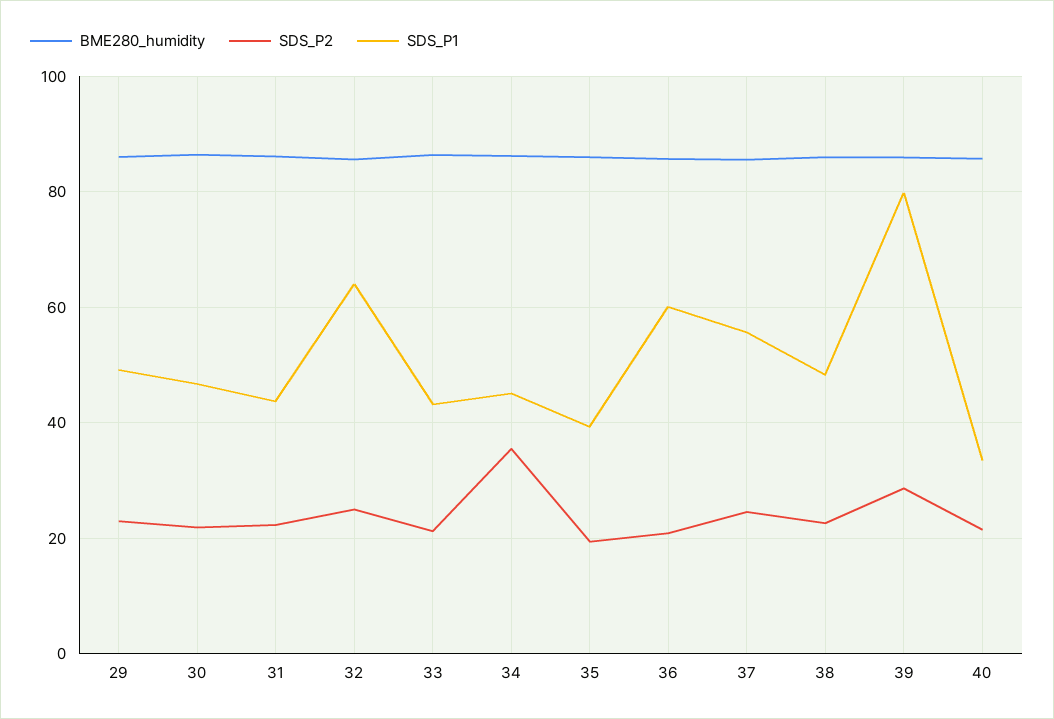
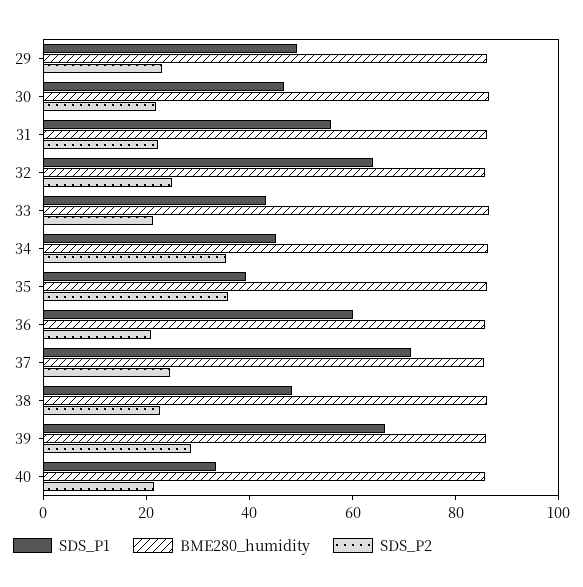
  {
    "BME280_humidity": {
      "29": 86,
      "30": 86,
      "31": 86,
      "32": 86,
      "33": 86,
      "34": 86,
      "35": 86,
      "36": 86,
      "37": 86,
      "38": 86,
      "39": 86,
      "40": 86
    },
    "SDS_P2": {
      "29": 24,
      "30": 22,
      "31": 22,
      "32": 26,
      "33": 22,
      "34": 36,
-     "35": 20,
+     "35": 35,
      "36": 20,
      "37": 24,
      "38": 22,
      "39": 28,
      "40": 22
    },
    "SDS_P1": {
      "29": 50,
      "30": 46,
-     "31": 44,
+     "31": 55,
      "32": 64,
      "33": 44,
      "34": 46,
      "35": 40,
      "36": 60,
-     "37": 56,
+     "37": 70,
      "38": 48,
-     "39": 80,
+     "39": 65,
      "40": 34
    }
  }

